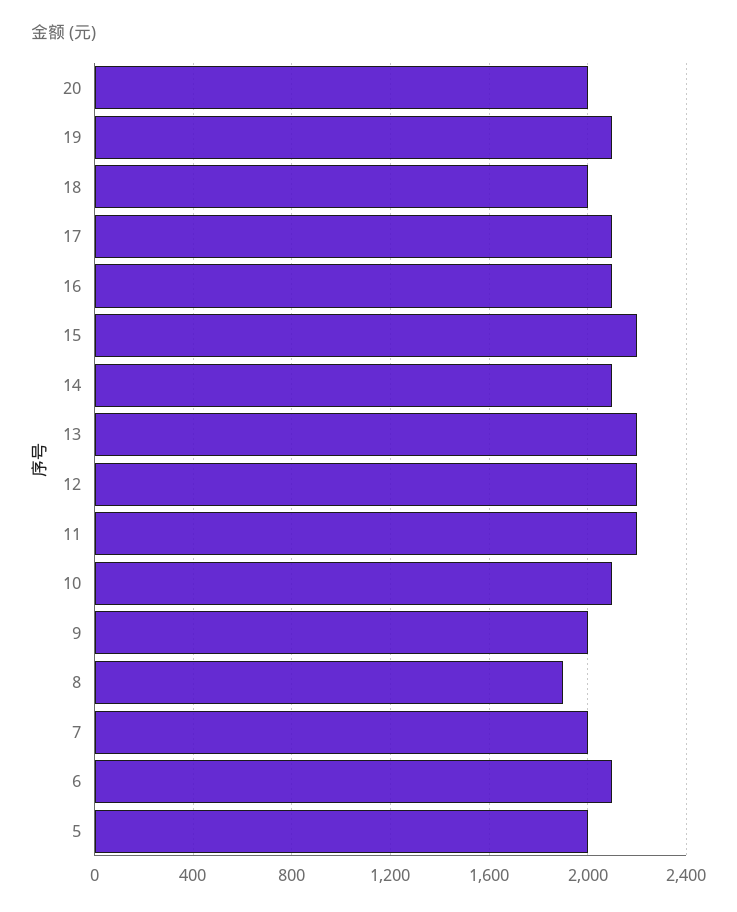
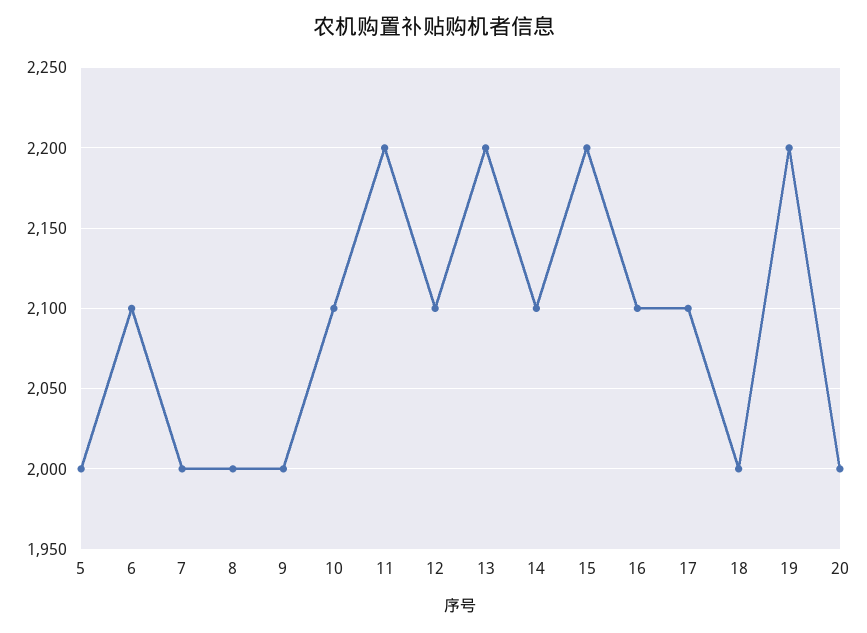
  {
    "20": 2000,
-   "19": 2100,
+   "19": 2200,
    "18": 2000,
    "17": 2100,
    "16": 2100,
    "15": 2200,
    "14": 2100,
    "13": 2200,
-   "12": 2200,
+   "12": 2100,
    "11": 2200,
    "10": 2100,
    "9": 2000,
-   "8": 1900,
+   "8": 2000,
    "7": 2000,
    "6": 2100,
    "5": 2000
  }

